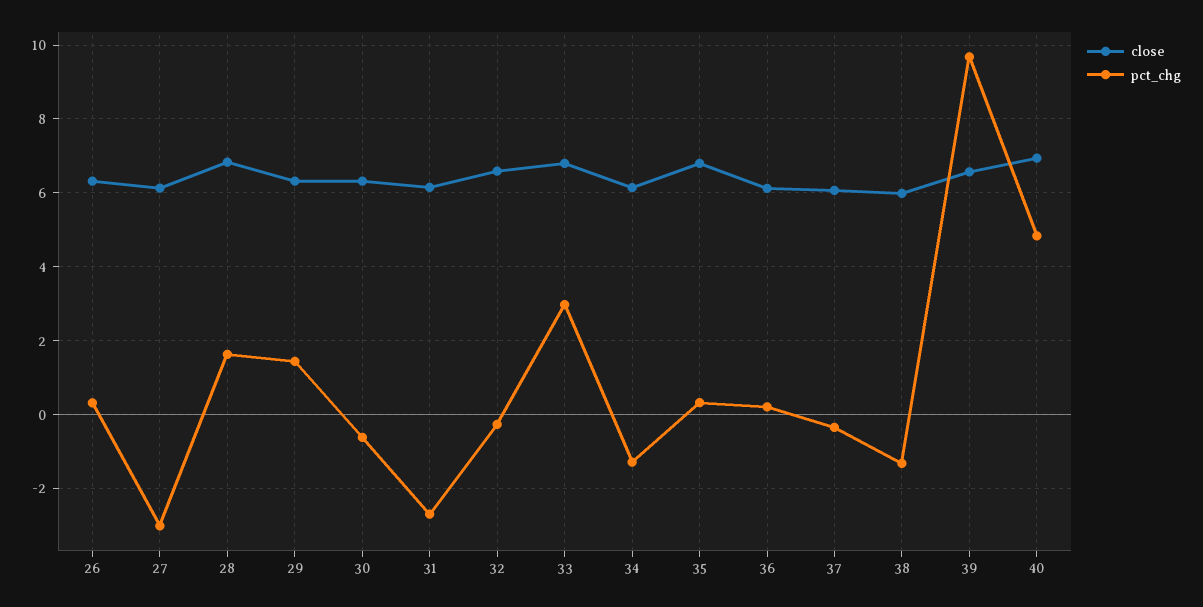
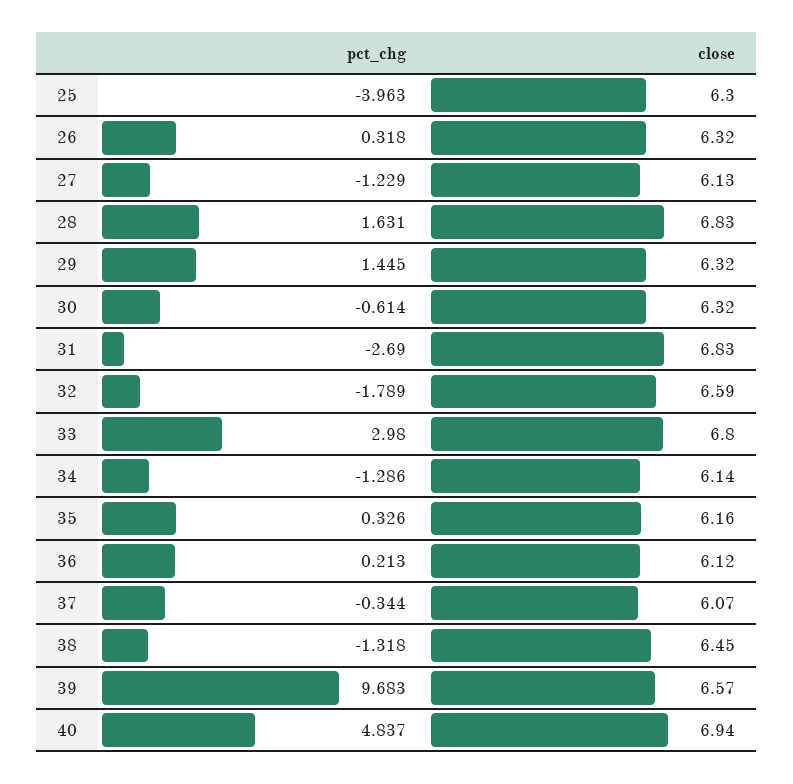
  {
    "close": {
      "26": 6.32,
      "27": 6.13,
      "28": 6.83,
      "29": 6.32,
      "30": 6.32,
-     "31": 6.2,
+     "31": 6.83,
      "32": 6.59,
      "33": 6.8,
      "34": 6.14,
-     "35": 6.8,
+     "35": 6.16,
      "36": 6.12,
      "37": 6.07,
-     "38": 6,
+     "38": 6.45,
      "39": 6.57,
-     "40": 6.94
+     "40": 6.94,
+     "25": 6.3
    },
    "pct_chg": {
      "26": 0.318,
-     "27": -3,
+     "27": -1.229,
      "28": 1.631,
      "29": 1.445,
      "30": -0.614,
      "31": -2.69,
-     "32": -0.2,
+     "32": -1.789,
      "33": 2.98,
      "34": -1.286,
      "35": 0.326,
      "36": 0.213,
      "37": -0.344,
      "38": -1.318,
      "39": 9.683,
-     "40": 4.837
+     "40": 4.837,
+     "25": -3.963
    }
  }

